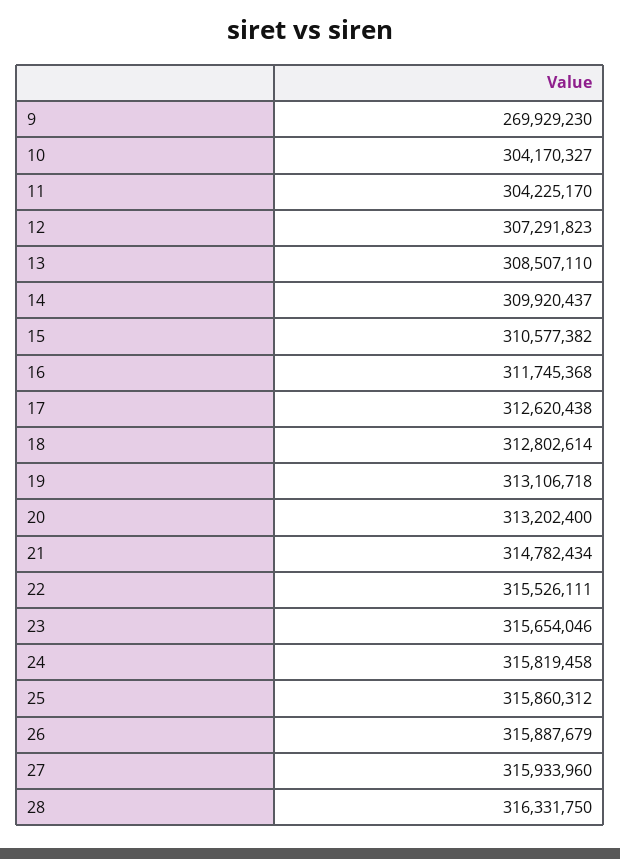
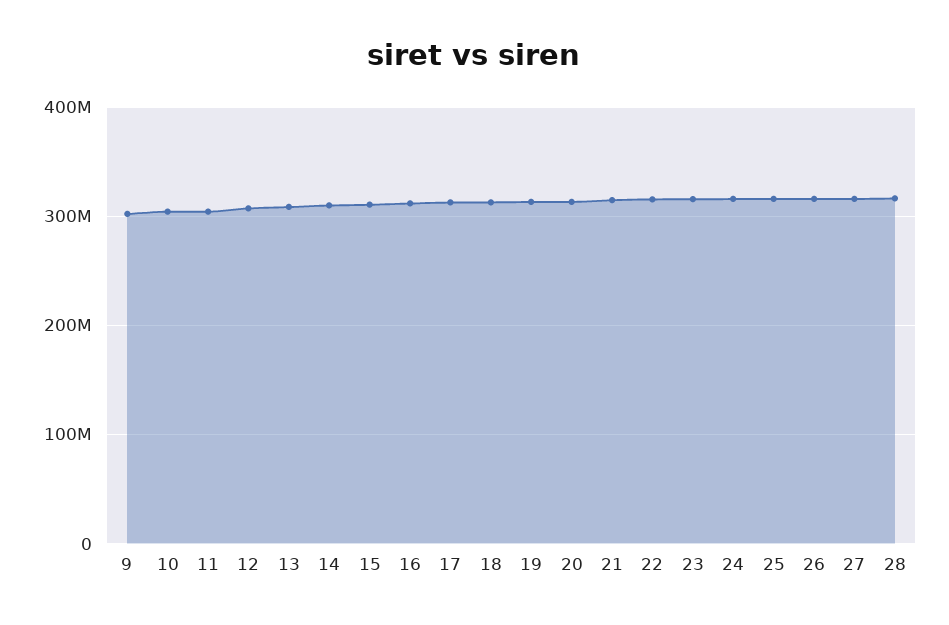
  {
-   "9": 269929230,
+   "9": 300000000,
    "10": 304170327,
    "11": 304225170,
    "12": 307291823,
    "13": 308507110,
    "14": 309920437,
    "15": 310577382,
    "16": 311745368,
    "17": 312620438,
    "18": 312802614,
    "19": 313106718,
    "20": 313202400,
    "21": 314782434,
    "22": 315526111,
    "23": 315654046,
    "24": 315819458,
    "25": 315860312,
    "26": 315887679,
    "27": 315933960,
    "28": 316331750
  }

